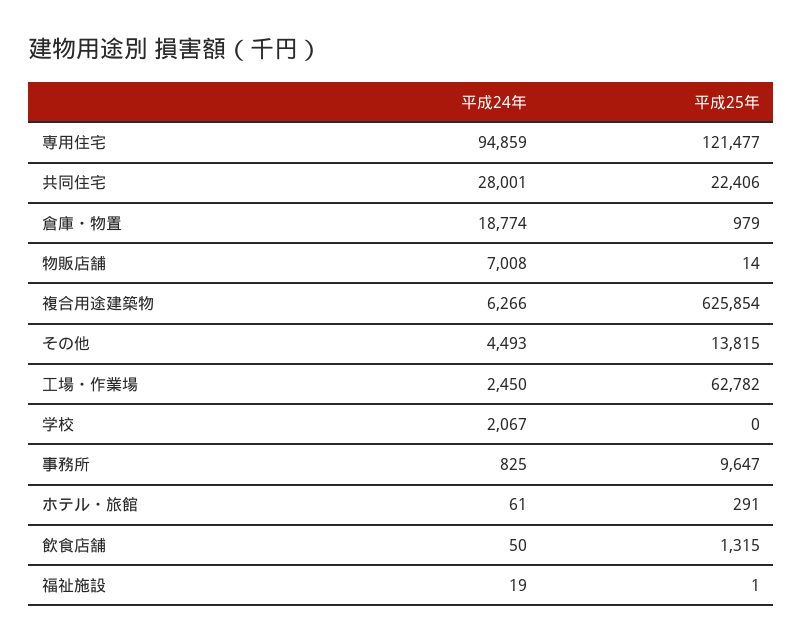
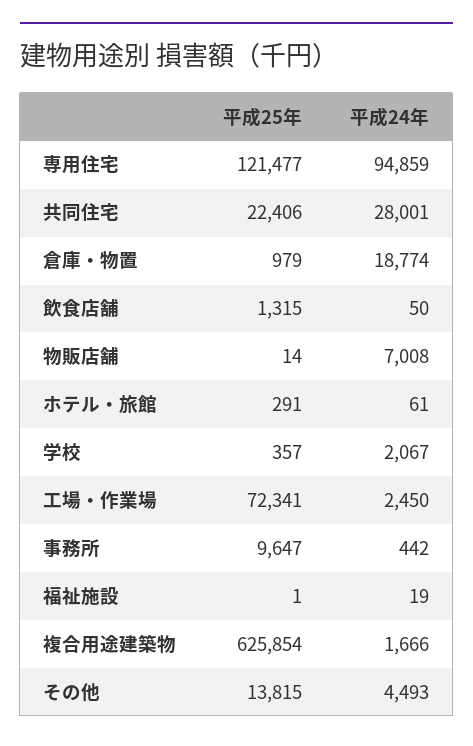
  {
    "平成24年": {
      "専用住宅": 94859,
      "共同住宅": 28001,
      "倉庫・物置": 18774,
      "物販店舗": 7008,
-     "複合用途建築物": 6266,
+     "複合用途建築物": 1666,
      "その他": 4493,
      "工場・作業場": 2450,
      "学校": 2067,
-     "事務所": 825,
+     "事務所": 442,
      "ホテル・旅館": 61,
      "飲食店舗": 50,
      "福祉施設": 19
    },
    "平成25年": {
      "専用住宅": 121477,
      "共同住宅": 22406,
      "倉庫・物置": 979,
      "物販店舗": 14,
      "複合用途建築物": 625854,
      "その他": 13815,
-     "工場・作業場": 62782,
+     "工場・作業場": 72341,
-     "学校": 0,
+     "学校": 357,
      "事務所": 9647,
      "ホテル・旅館": 291,
      "飲食店舗": 1315,
      "福祉施設": 1
    }
  }

